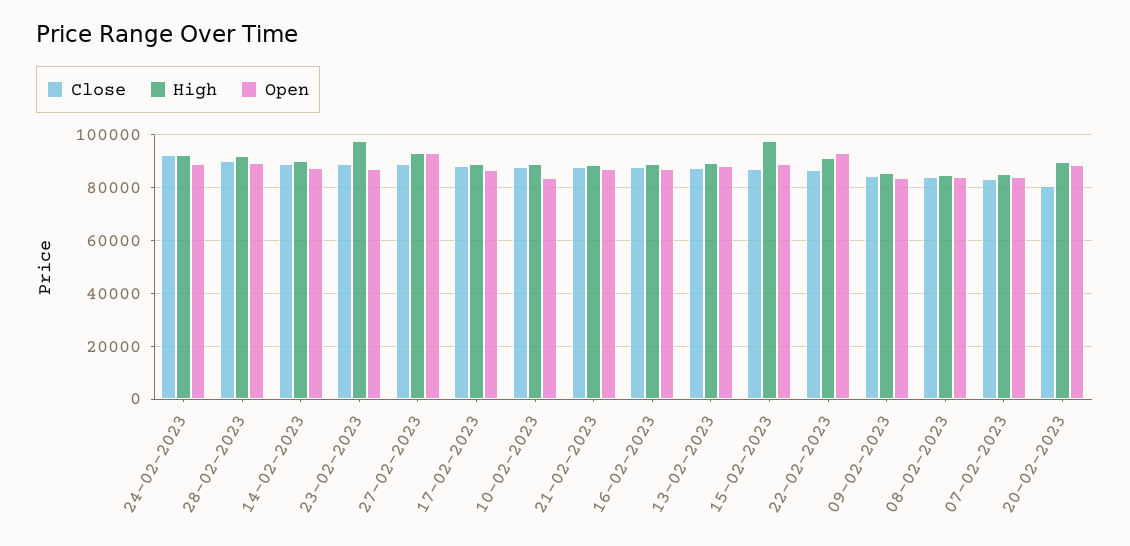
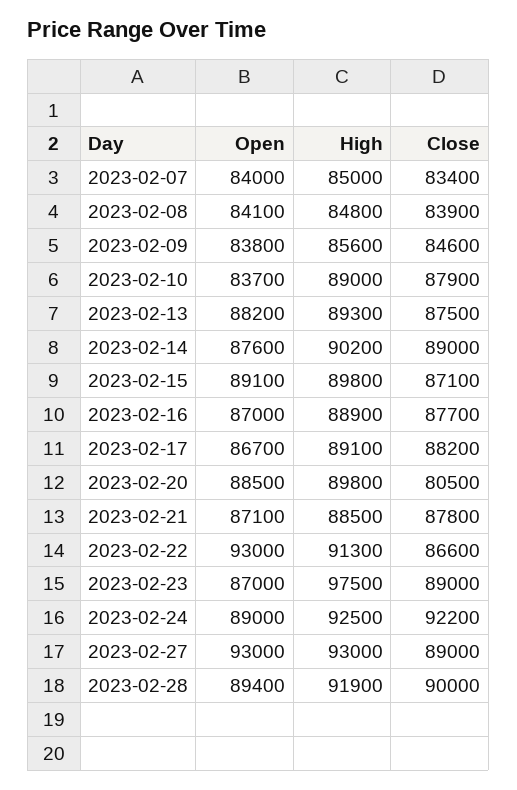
  {
    "Close": {
      "24-02-2023": 92200,
      "28-02-2023": 90000,
      "14-02-2023": 89000,
      "23-02-2023": 89000,
      "27-02-2023": 89000,
      "17-02-2023": 88200,
      "10-02-2023": 87900,
      "21-02-2023": 87800,
      "16-02-2023": 87700,
      "13-02-2023": 87500,
      "15-02-2023": 87100,
      "22-02-2023": 86600,
      "09-02-2023": 84600,
      "08-02-2023": 83900,
      "07-02-2023": 83400,
      "20-02-2023": 80500
    },
    "High": {
      "24-02-2023": 92500,
      "28-02-2023": 91900,
      "14-02-2023": 90200,
      "23-02-2023": 97500,
      "27-02-2023": 93000,
      "17-02-2023": 89100,
      "10-02-2023": 89000,
      "21-02-2023": 88500,
      "16-02-2023": 88900,
      "13-02-2023": 89300,
-     "15-02-2023": 97500,
+     "15-02-2023": 89800,
      "22-02-2023": 91300,
      "09-02-2023": 85600,
      "08-02-2023": 84800,
      "07-02-2023": 85000,
      "20-02-2023": 89800
    },
    "Open": {
      "24-02-2023": 89000,
      "28-02-2023": 89400,
      "14-02-2023": 87600,
      "23-02-2023": 87000,
      "27-02-2023": 93000,
      "17-02-2023": 86700,
      "10-02-2023": 83700,
      "21-02-2023": 87100,
      "16-02-2023": 87000,
      "13-02-2023": 88200,
      "15-02-2023": 89100,
      "22-02-2023": 93000,
      "09-02-2023": 83800,
      "08-02-2023": 84100,
      "07-02-2023": 84000,
      "20-02-2023": 88500
    }
  }

